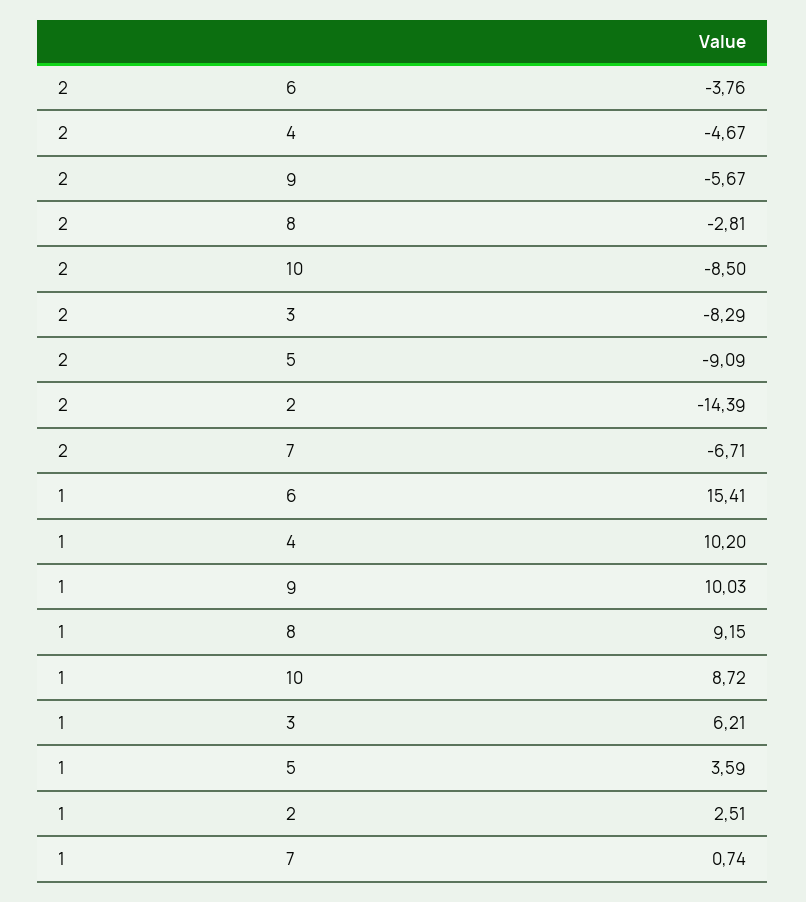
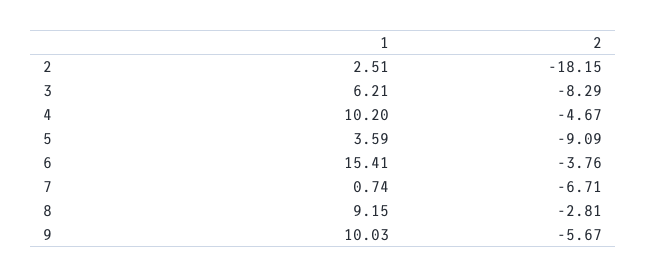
  {
    "2": {
      "6": -3.76,
      "4": -4.67,
      "9": -5.67,
      "8": -2.81,
-     "10": -8.5,
      "3": -8.29,
      "5": -9.09,
-     "2": -14.39,
+     "2": -18.15,
      "7": -6.71
    },
    "1": {
      "6": 15.41,
      "4": 10.2,
      "9": 10.03,
      "8": 9.15,
-     "10": 8.72,
      "3": 6.21,
      "5": 3.59,
      "2": 2.51,
      "7": 0.74
    }
  }

